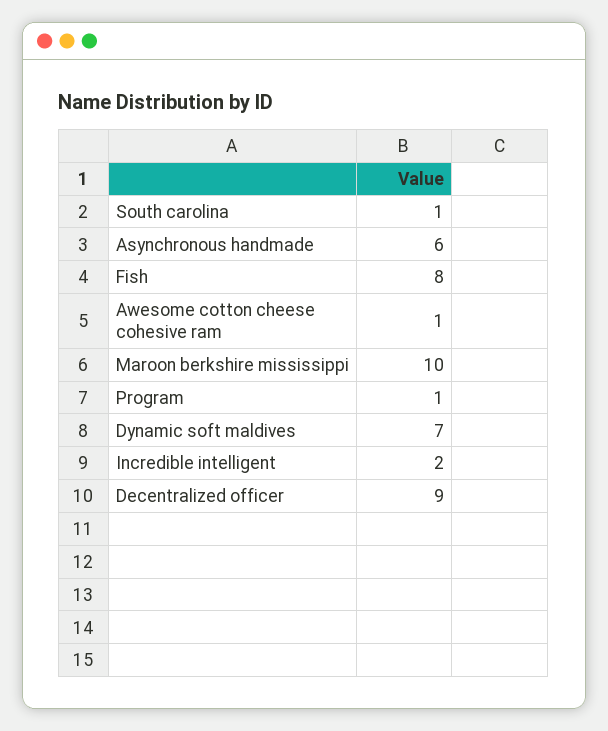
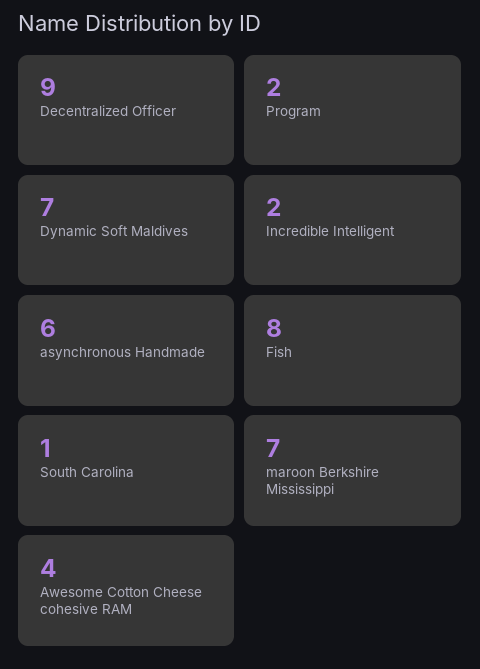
  {
    "South carolina": 1,
    "Asynchronous handmade": 6,
    "Fish": 8,
-   "Awesome cotton cheese cohesive ram": 1,
+   "Awesome cotton cheese cohesive ram": 4,
-   "Maroon berkshire mississippi": 10,
+   "Maroon berkshire mississippi": 7,
-   "Program": 1,
+   "Program": 2,
    "Dynamic soft maldives": 7,
    "Incredible intelligent": 2,
    "Decentralized officer": 9
  }

